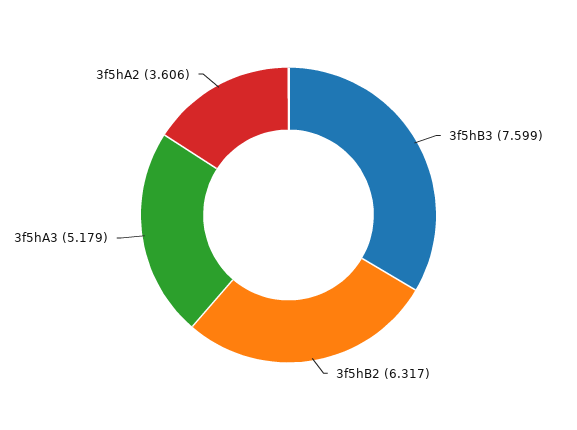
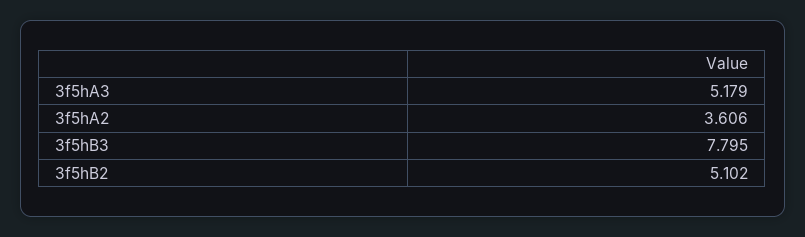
  {
-   "3f5hB3": 7.599,
+   "3f5hB3": 7.795,
-   "3f5hB2": 6.317,
+   "3f5hB2": 5.102,
    "3f5hA3": 5.179,
    "3f5hA2": 3.606
  }

